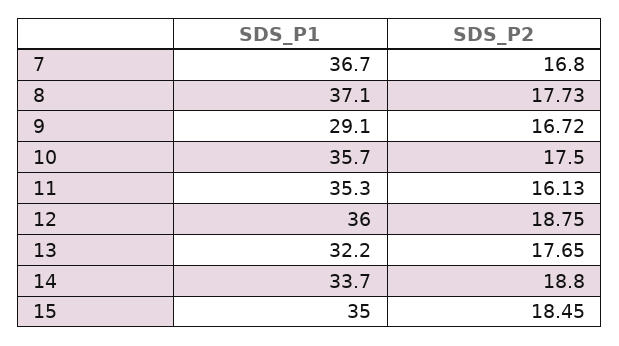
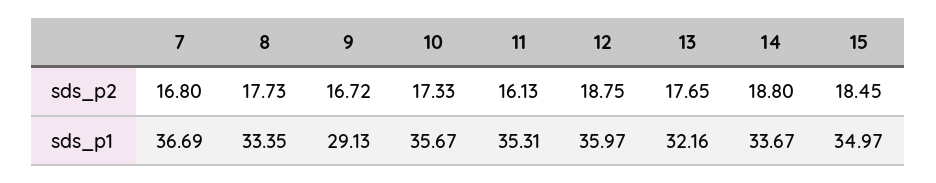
  {
    "SDS_P1": {
      "7": 36.69,
-     "8": 37.1,
+     "8": 33.35,
      "9": 29.13,
      "10": 35.67,
      "11": 35.31,
      "12": 35.97,
      "13": 32.16,
      "14": 33.67,
      "15": 34.97
    },
    "SDS_P2": {
      "7": 16.8,
      "8": 17.73,
      "9": 16.72,
-     "10": 17.5,
+     "10": 17.33,
      "11": 16.13,
      "12": 18.75,
      "13": 17.65,
      "14": 18.8,
      "15": 18.45
    }
  }

